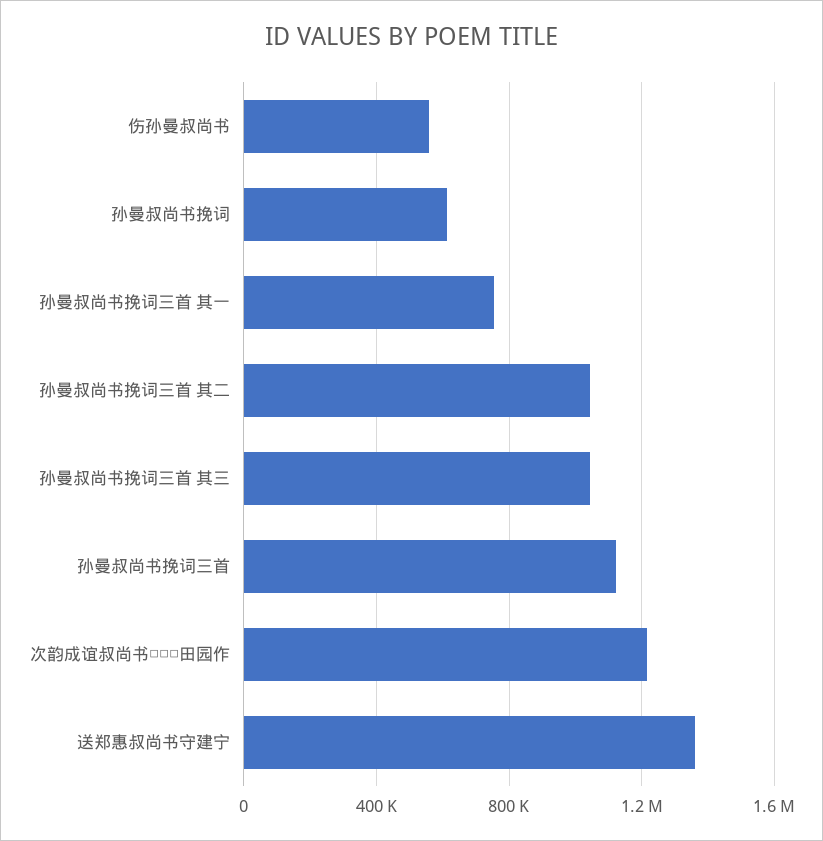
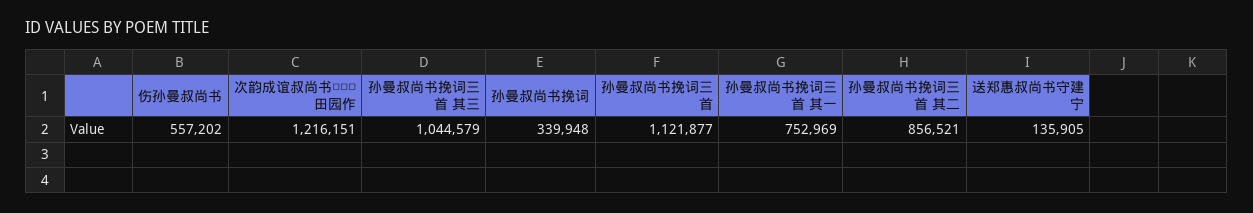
  {
    "伤孙曼叔尚书": 557202,
-   "孙曼叔尚书挽词": 600000,
+   "孙曼叔尚书挽词": 339948,
    "孙曼叔尚书挽词三首 其一": 752969,
-   "孙曼叔尚书挽词三首 其二": 1050000,
+   "孙曼叔尚书挽词三首 其二": 856521,
    "孙曼叔尚书挽词三首 其三": 1044579,
    "孙曼叔尚书挽词三首": 1121877,
    "次韵成谊叔尚书□□□田园作": 1216151,
-   "送郑惠叔尚书守建宁": 1350000
+   "送郑惠叔尚书守建宁": 135905
  }

